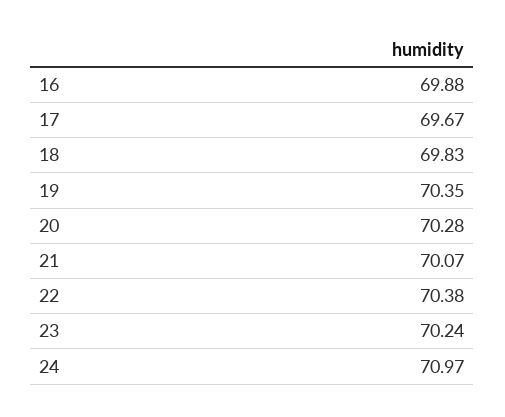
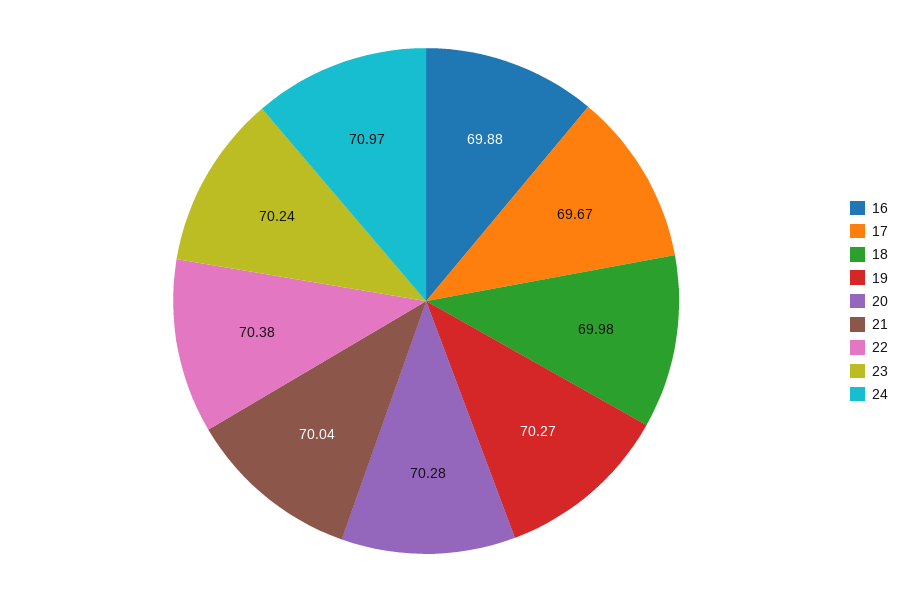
  {
    "16": 69.88,
    "17": 69.67,
-   "18": 69.83,
+   "18": 69.98,
-   "19": 70.35,
+   "19": 70.27,
    "20": 70.28,
-   "21": 70.07,
+   "21": 70.04,
    "22": 70.38,
    "23": 70.24,
    "24": 70.97
  }

